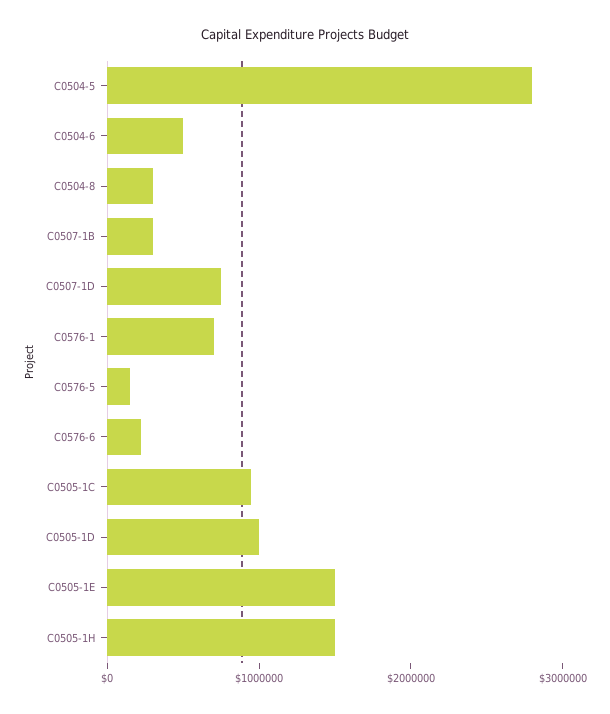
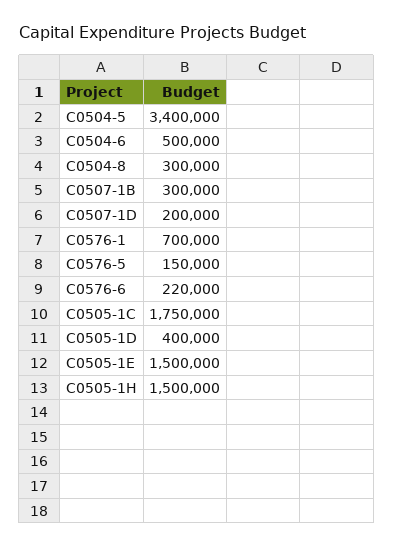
  {
-   "C0504-5": 2800000,
+   "C0504-5": 3400000,
    "C0504-6": 500000,
    "C0504-8": 300000,
    "C0507-1B": 300000,
-   "C0507-1D": 800000,
+   "C0507-1D": 200000,
    "C0576-1": 700000,
    "C0576-5": 150000,
    "C0576-6": 220000,
-   "C0505-1C": 1000000,
+   "C0505-1C": 1750000,
-   "C0505-1D": 1000000,
+   "C0505-1D": 400000,
    "C0505-1E": 1500000,
    "C0505-1H": 1500000
  }

